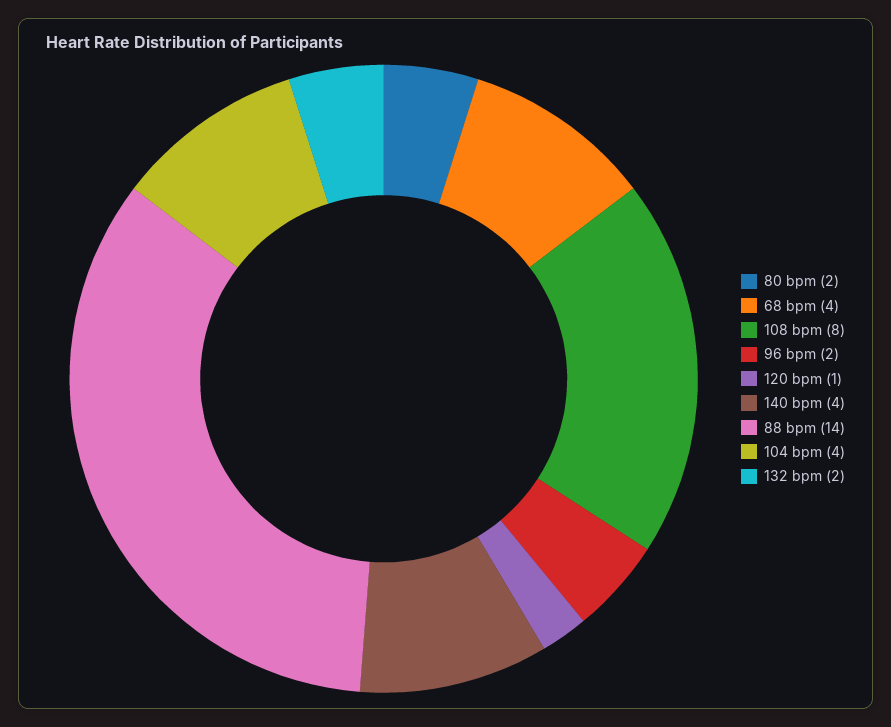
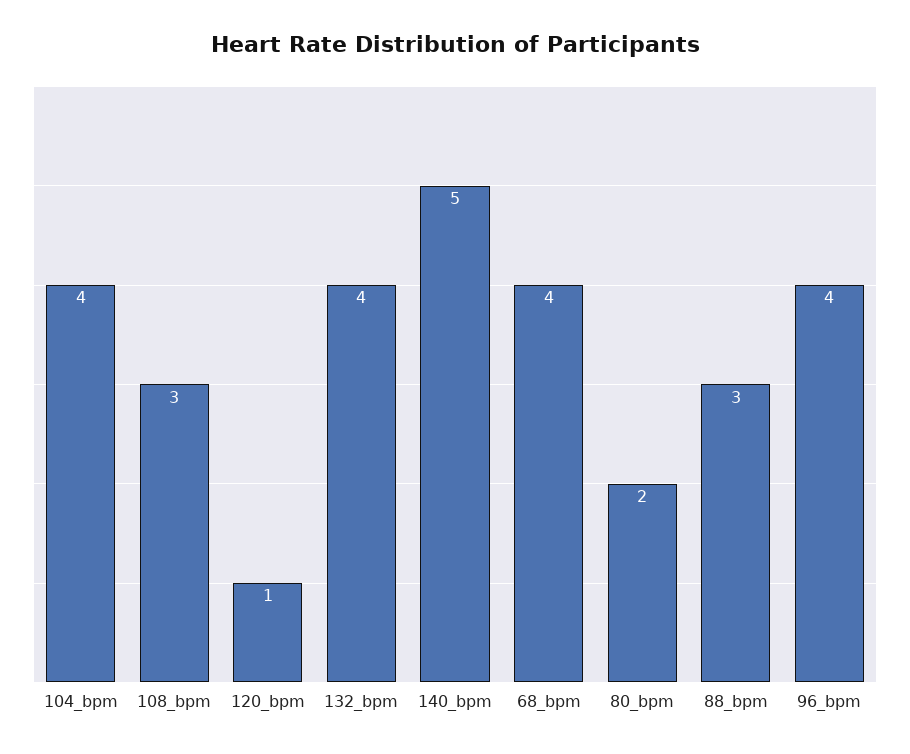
  {
    "80 bpm": 2,
    "68 bpm": 4,
-   "108 bpm": 8,
+   "108 bpm": 3,
-   "96 bpm": 2,
+   "96 bpm": 4,
    "120 bpm": 1,
-   "140 bpm": 4,
+   "140 bpm": 5,
-   "88 bpm": 14,
+   "88 bpm": 3,
    "104 bpm": 4,
-   "132 bpm": 2
+   "132 bpm": 4
  }

